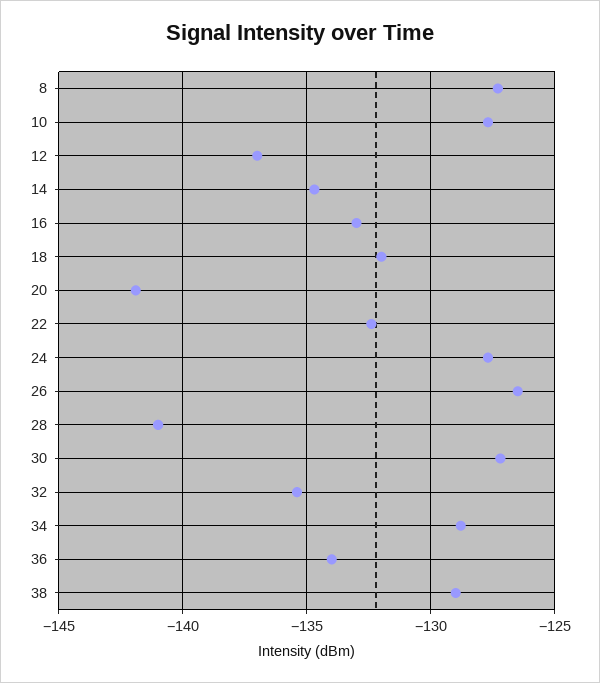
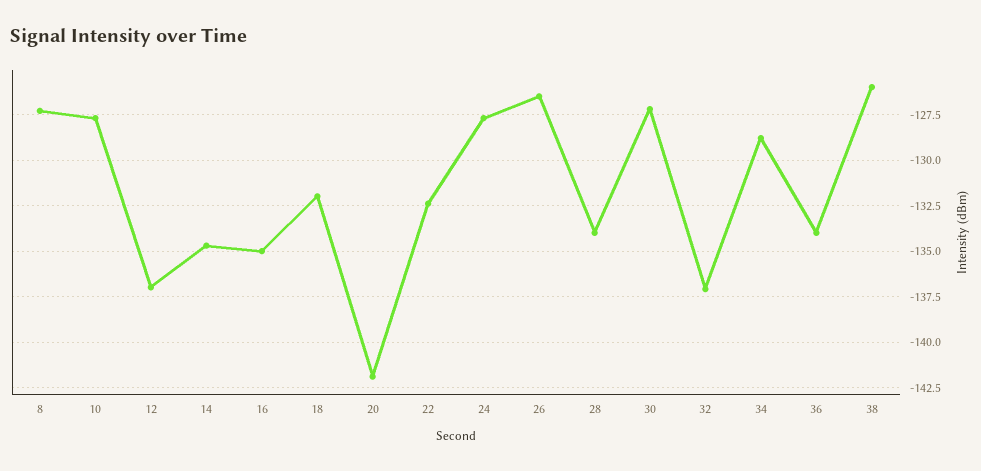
  {
    "8": -127.5,
    "10": -127.5,
    "12": -137,
    "14": -134.5,
-   "16": -133,
+   "16": -135,
    "18": -132,
    "20": -142,
    "22": -132.5,
    "24": -127.5,
    "26": -126.5,
-   "28": -141,
+   "28": -134,
    "30": -127,
-   "32": -135.5,
+   "32": -137,
    "34": -129,
    "36": -134,
-   "38": -129
+   "38": -126
  }

